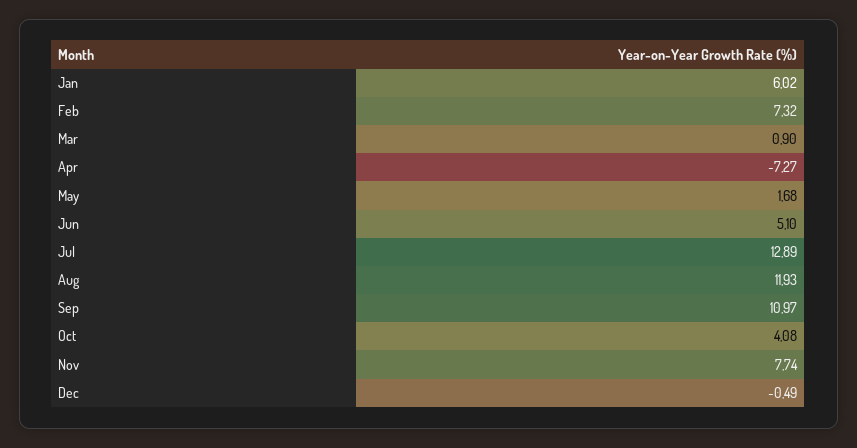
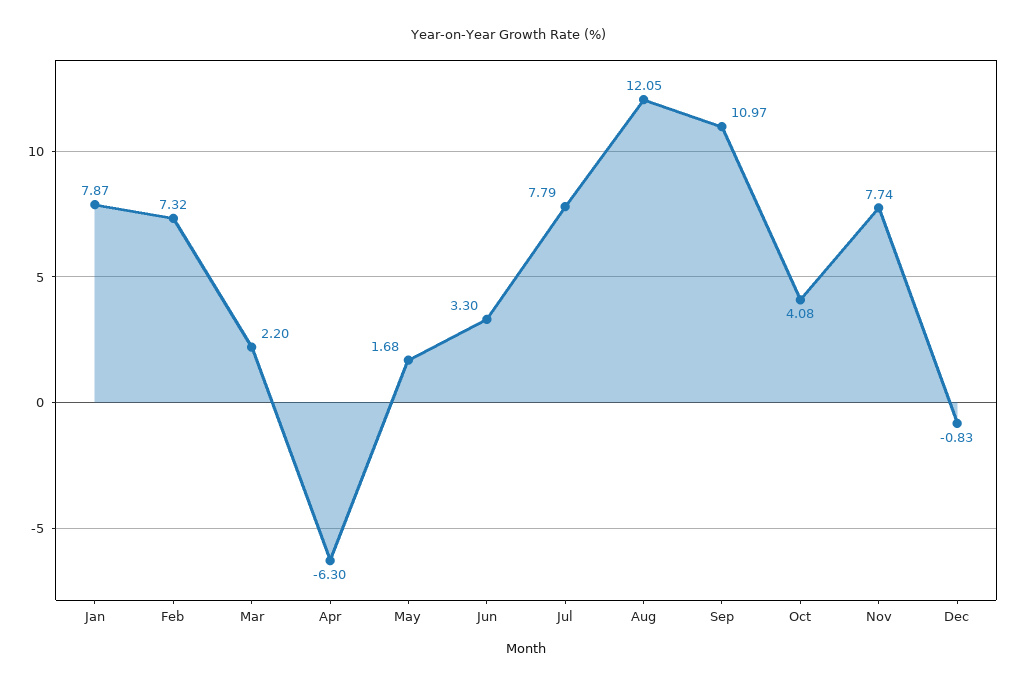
  {
-   "Jan": 6.02,
+   "Jan": 7.87,
    "Feb": 7.32,
-   "Mar": 0.9,
+   "Mar": 2.2,
-   "Apr": -7.27,
+   "Apr": -6.3,
    "May": 1.68,
-   "Jun": 5.1,
+   "Jun": 3.3,
-   "Jul": 12.89,
+   "Jul": 7.79,
-   "Aug": 11.93,
+   "Aug": 12.05,
    "Sep": 10.97,
    "Oct": 4.08,
    "Nov": 7.74,
-   "Dec": -0.49
+   "Dec": -0.83
  }

